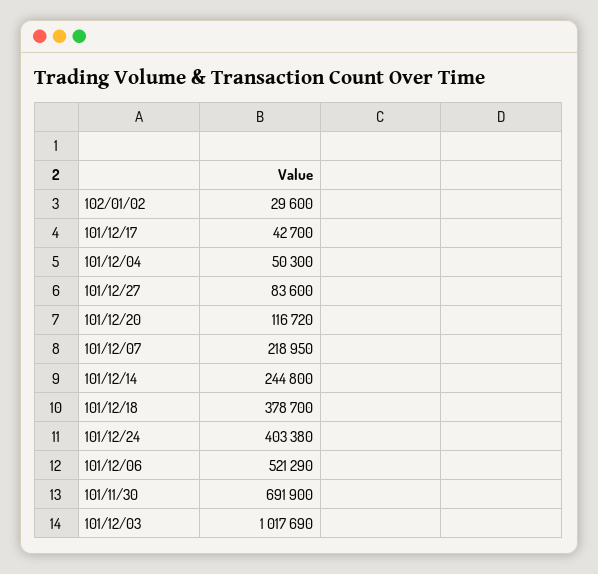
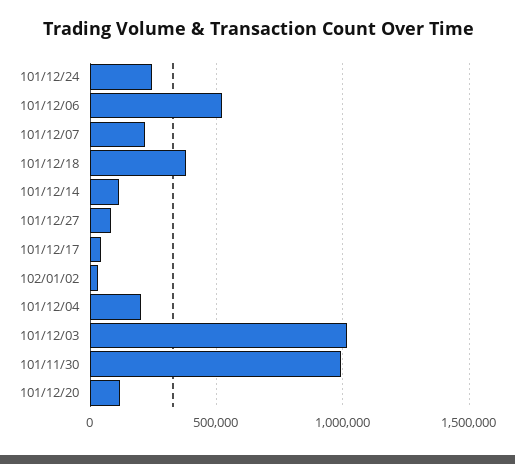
  {
    "102/01/02": 29600,
    "101/12/17": 42700,
-   "101/12/04": 50300,
+   "101/12/04": 200000,
    "101/12/27": 83600,
    "101/12/20": 116720,
    "101/12/07": 218950,
-   "101/12/14": 244800,
+   "101/12/14": 100000,
    "101/12/18": 378700,
-   "101/12/24": 403380,
+   "101/12/24": 250000,
    "101/12/06": 521290,
-   "101/11/30": 691900,
+   "101/11/30": 1000000,
    "101/12/03": 1017690
  }

